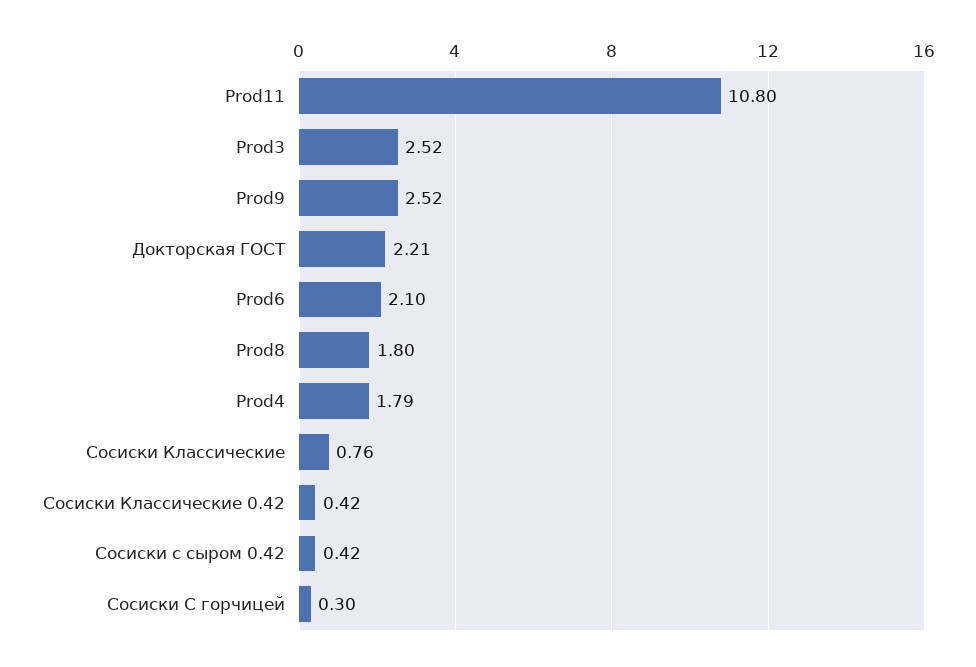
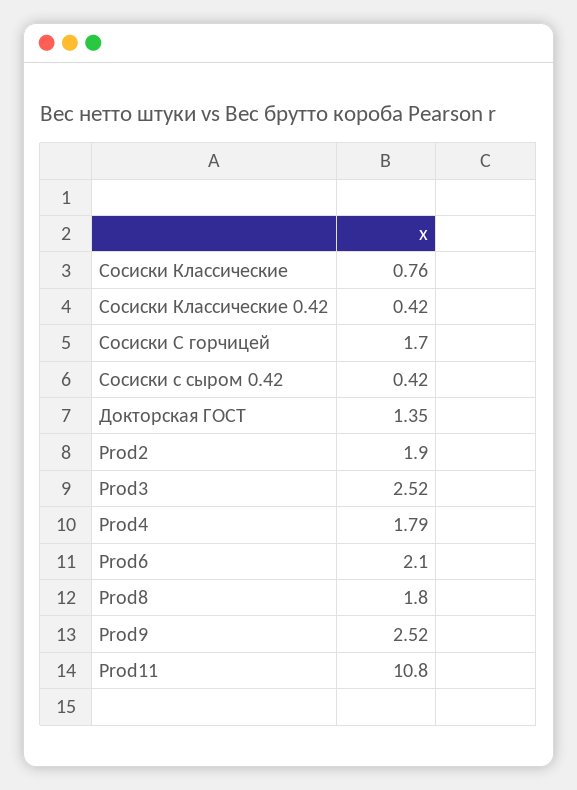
  {
    "Prod11": 10.8,
    "Prod3": 2.52,
    "Prod9": 2.52,
-   "Докторская ГОСТ": 2.21,
+   "Докторская ГОСТ": 1.35,
    "Prod6": 2.1,
    "Prod8": 1.8,
    "Prod4": 1.79,
    "Сосиски Классические": 0.76,
    "Сосиски Классические 0.42": 0.42,
    "Сосиски с сыром 0.42": 0.42,
-   "Сосиски С горчицей": 0.3
+   "Сосиски С горчицей": 1.7,
+   "Prod2": 1.9
  }

